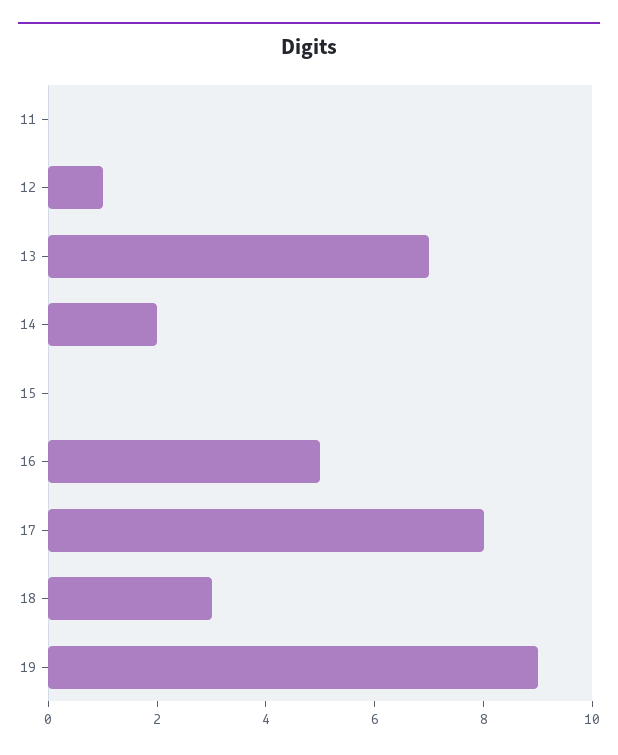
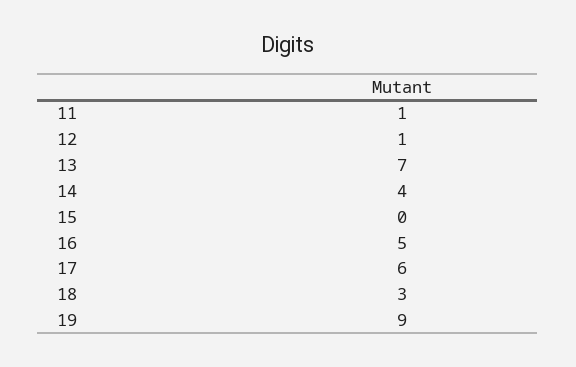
  {
-   "11": 0,
+   "11": 1,
    "12": 1,
    "13": 7,
-   "14": 2,
+   "14": 4,
    "15": 0,
    "16": 5,
-   "17": 8,
+   "17": 6,
    "18": 3,
    "19": 9
  }

